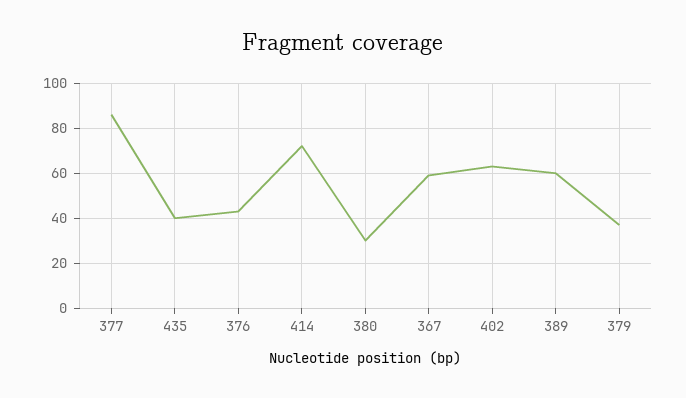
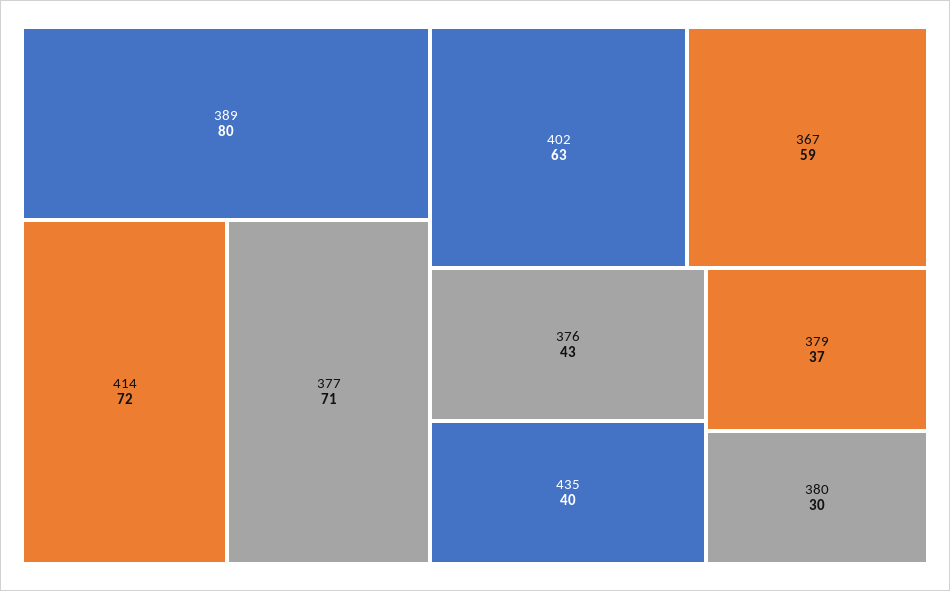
  {
-   "377": 85,
+   "377": 71,
    "435": 40,
    "376": 43,
    "414": 72,
    "380": 30,
    "367": 59,
    "402": 63,
-   "389": 60,
+   "389": 80,
    "379": 37
  }

